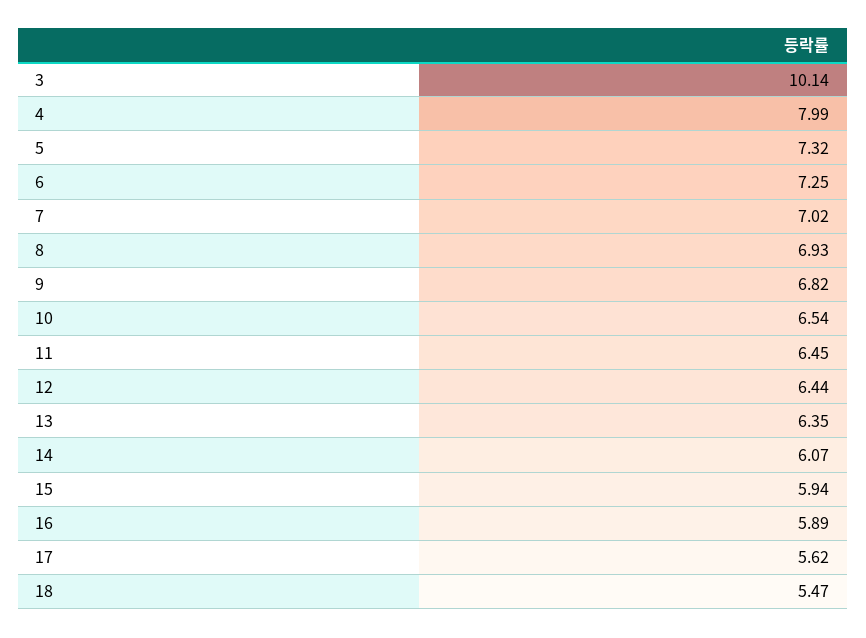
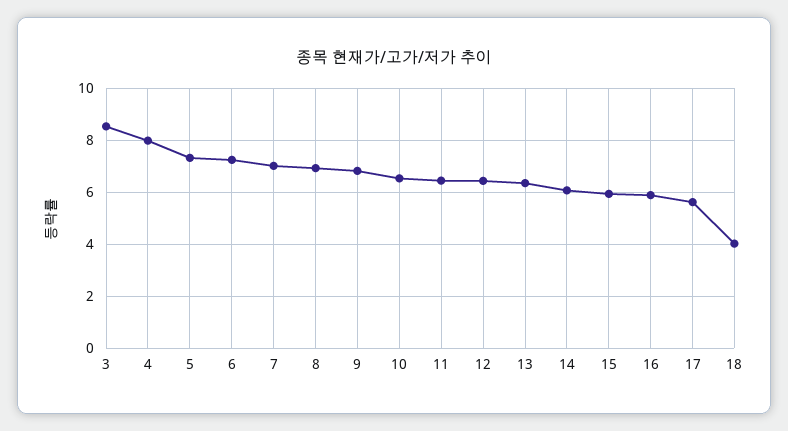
  {
-   "3": 10.14,
+   "3": 8.5,
    "4": 7.99,
    "5": 7.32,
    "6": 7.25,
    "7": 7.02,
    "8": 6.93,
    "9": 6.82,
    "10": 6.54,
    "11": 6.45,
    "12": 6.44,
    "13": 6.35,
    "14": 6.07,
    "15": 5.94,
    "16": 5.89,
    "17": 5.62,
-   "18": 5.47
+   "18": 4
  }

